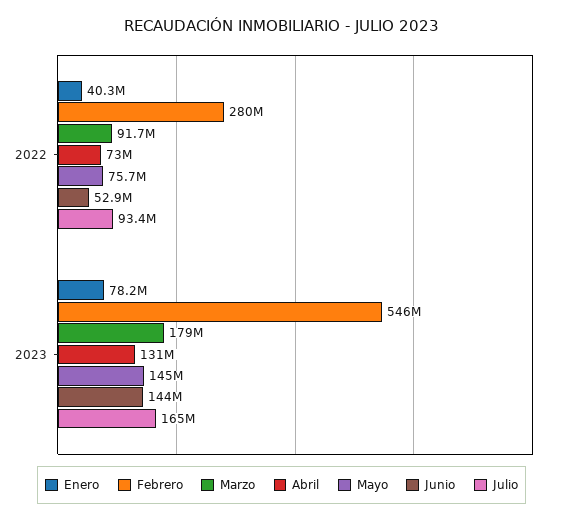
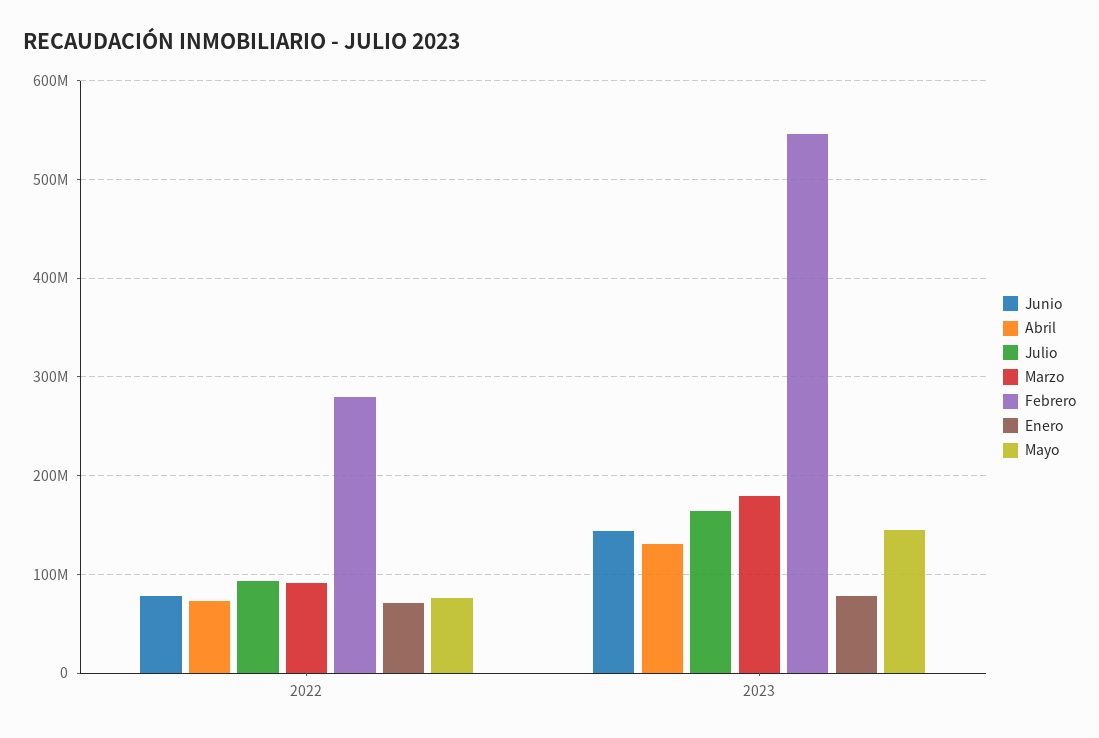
  {
    "Enero": {
-     "2022": 40300000,
+     "2022": 70000000,
      "2023": 78200000
    },
    "Febrero": {
      "2022": 280000000,
      "2023": 546000000
    },
    "Marzo": {
      "2022": 91700000,
      "2023": 179000000
    },
    "Abril": {
      "2022": 73000000,
      "2023": 131000000
    },
    "Mayo": {
      "2022": 75700000,
      "2023": 145000000
    },
    "Junio": {
-     "2022": 52900000,
+     "2022": 80000000,
      "2023": 144000000
    },
    "Julio": {
      "2022": 93400000,
      "2023": 165000000
    }
  }

